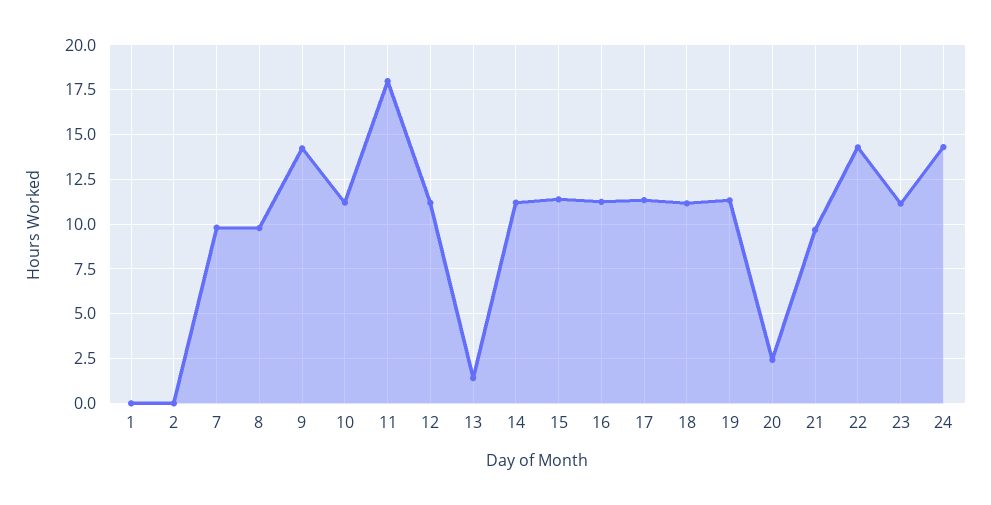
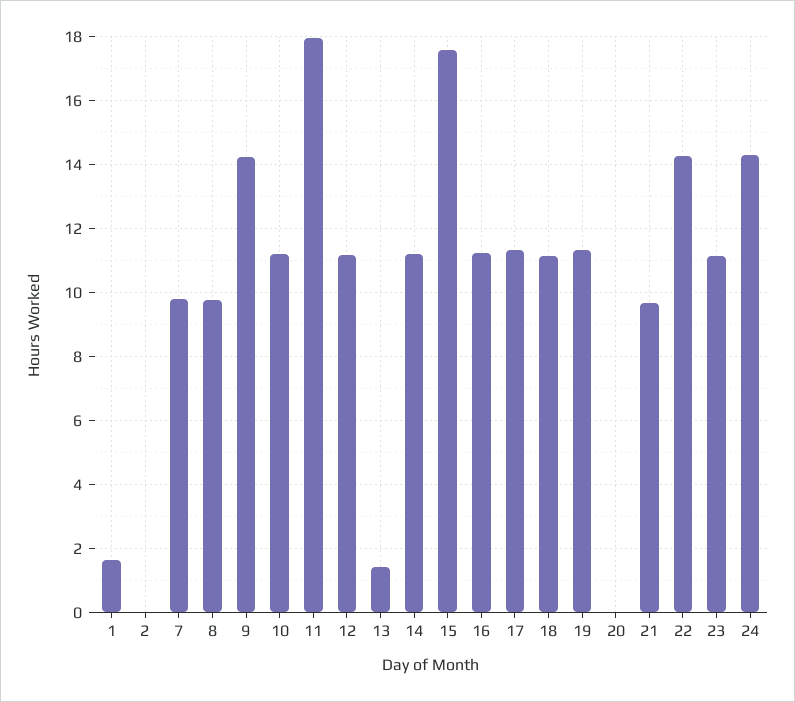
  {
-   "1": 0,
+   "1": 1.6,
    "2": 0,
    "7": 9.8,
    "8": 9.8,
    "9": 14.2,
    "10": 11.2,
    "11": 18,
    "12": 11.2,
    "13": 1.4,
    "14": 11.2,
-   "15": 11.5,
+   "15": 17.6,
    "16": 11.2,
    "17": 11.4,
    "18": 11.2,
    "19": 11.4,
-   "20": 2.5,
+   "20": 0,
    "21": 9.6,
    "22": 14.2,
    "23": 11.2,
    "24": 14.2
  }

